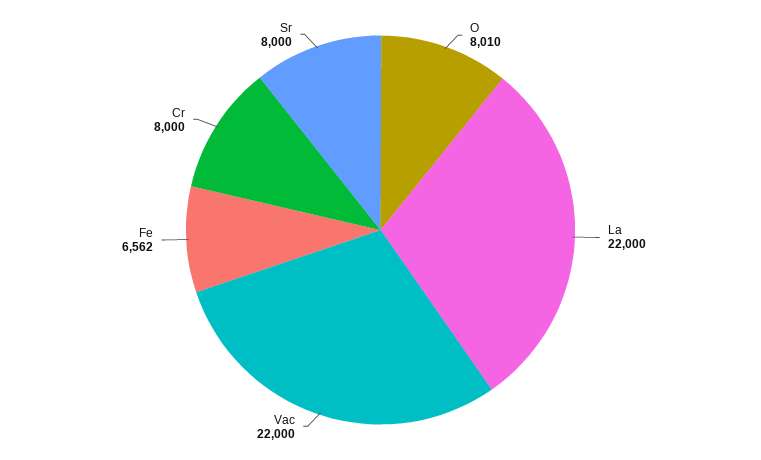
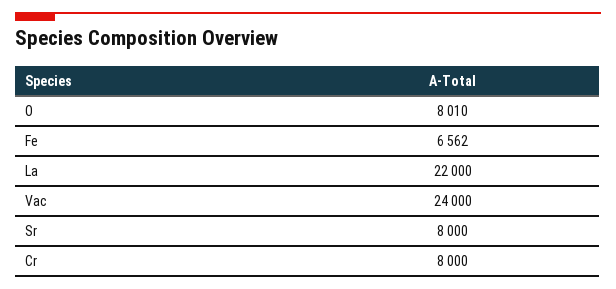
  {
    "O": 8010,
    "La": 22000,
-   "Vac": 22000,
+   "Vac": 24000,
    "Fe": 6562,
    "Cr": 8000,
    "Sr": 8000
  }

